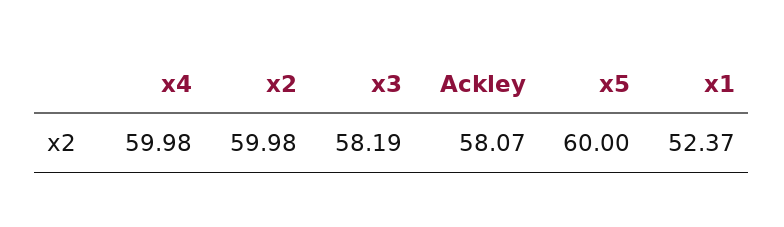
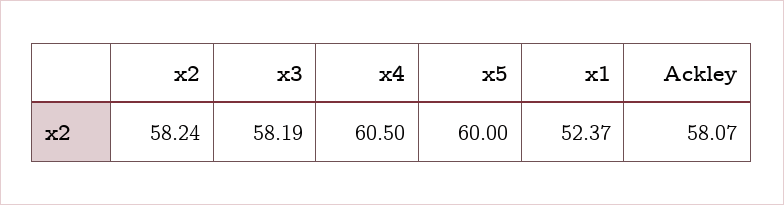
  {
-   "x4": 59.98,
+   "x4": 60.5,
-   "x2": 59.98,
+   "x2": 58.24,
    "x3": 58.19,
    "Ackley": 58.07,
    "x5": 60,
    "x1": 52.37
  }

